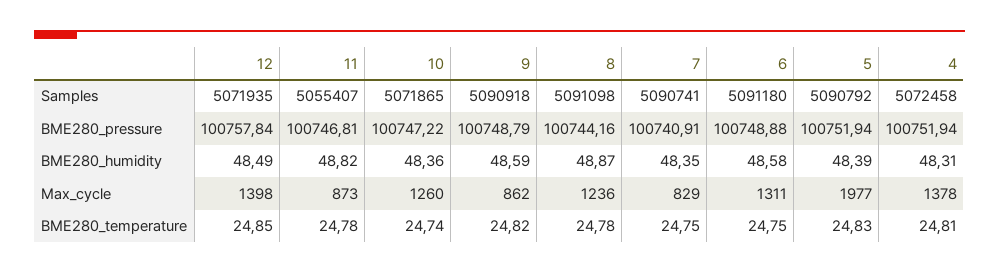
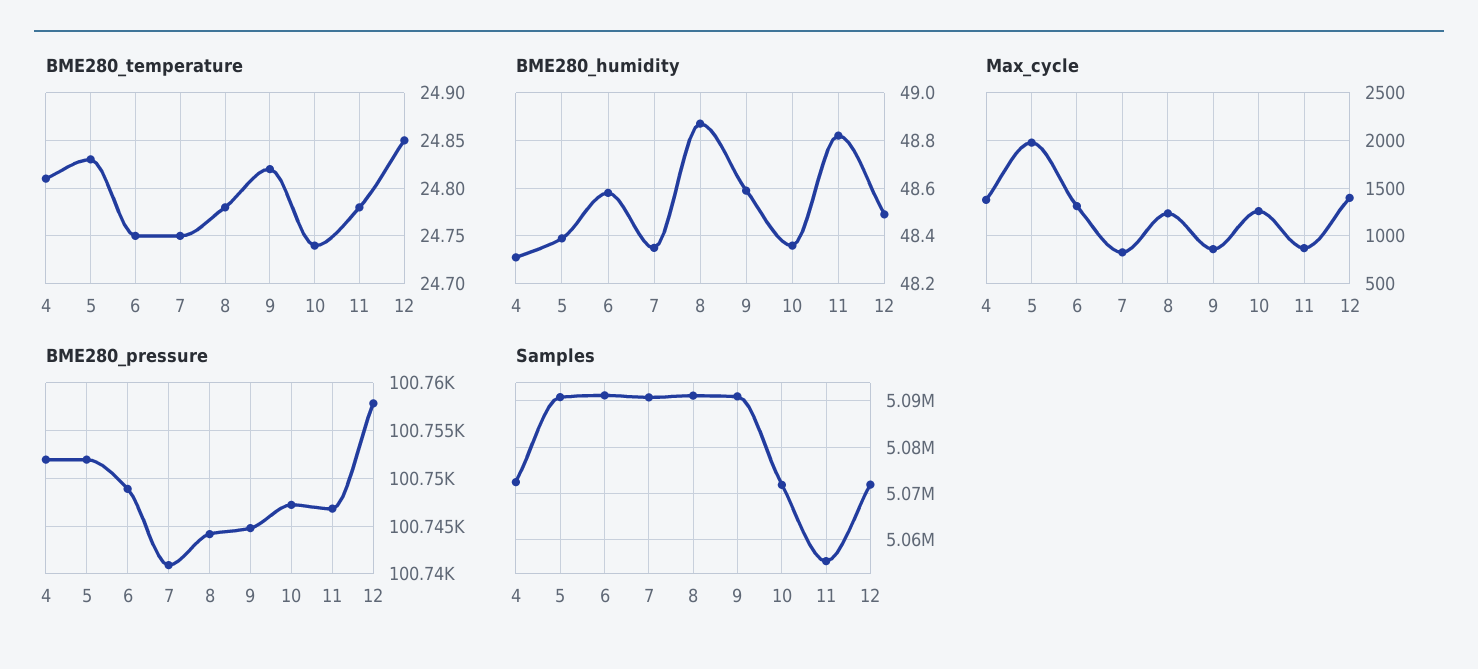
  {
    "Samples": {
      "12": 5071935,
      "11": 5055407,
      "10": 5071865,
      "9": 5090918,
      "8": 5091098,
      "7": 5090741,
      "6": 5091180,
      "5": 5090792,
      "4": 5072458
    },
    "BME280_pressure": {
      "12": 100757.84,
      "11": 100746.81,
      "10": 100747.22,
-     "9": 100748.79,
+     "9": 100745,
      "8": 100744.16,
      "7": 100740.91,
      "6": 100748.88,
      "5": 100751.94,
      "4": 100751.94
    },
    "BME280_humidity": {
      "12": 48.49,
      "11": 48.82,
      "10": 48.36,
      "9": 48.59,
      "8": 48.87,
      "7": 48.35,
      "6": 48.58,
      "5": 48.39,
      "4": 48.31
    },
    "Max_cycle": {
      "12": 1398,
      "11": 873,
      "10": 1260,
      "9": 862,
      "8": 1236,
      "7": 829,
      "6": 1311,
      "5": 1977,
      "4": 1378
    },
    "BME280_temperature": {
      "12": 24.85,
      "11": 24.78,
      "10": 24.74,
      "9": 24.82,
      "8": 24.78,
      "7": 24.75,
      "6": 24.75,
      "5": 24.83,
      "4": 24.81
    }
  }

